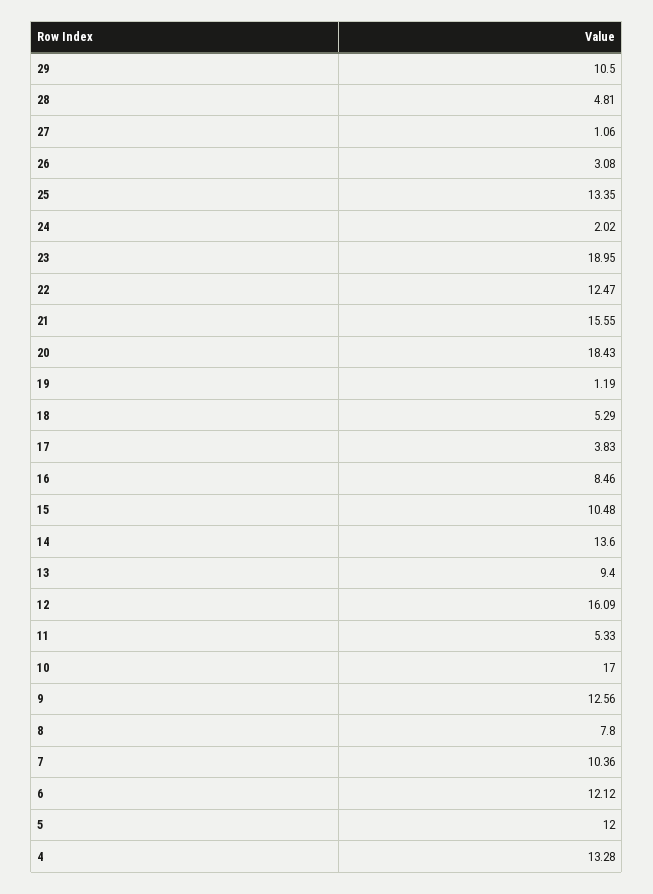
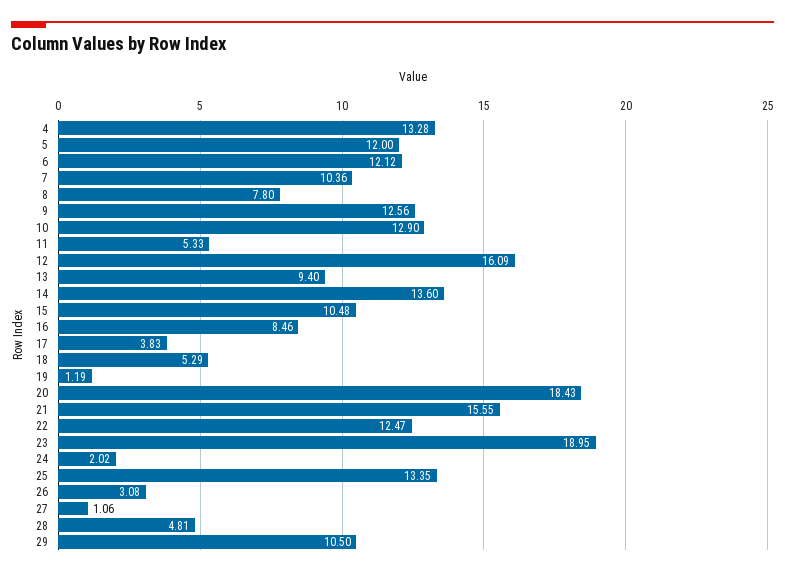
  {
    "29": 10.5,
    "28": 4.81,
    "27": 1.06,
    "26": 3.08,
    "25": 13.35,
    "24": 2.02,
    "23": 18.95,
    "22": 12.47,
    "21": 15.55,
    "20": 18.43,
    "19": 1.19,
    "18": 5.29,
    "17": 3.83,
    "16": 8.46,
    "15": 10.48,
    "14": 13.6,
    "13": 9.4,
    "12": 16.09,
    "11": 5.33,
-   "10": 17,
+   "10": 12.9,
    "9": 12.56,
    "8": 7.8,
    "7": 10.36,
    "6": 12.12,
    "5": 12,
    "4": 13.28
  }

